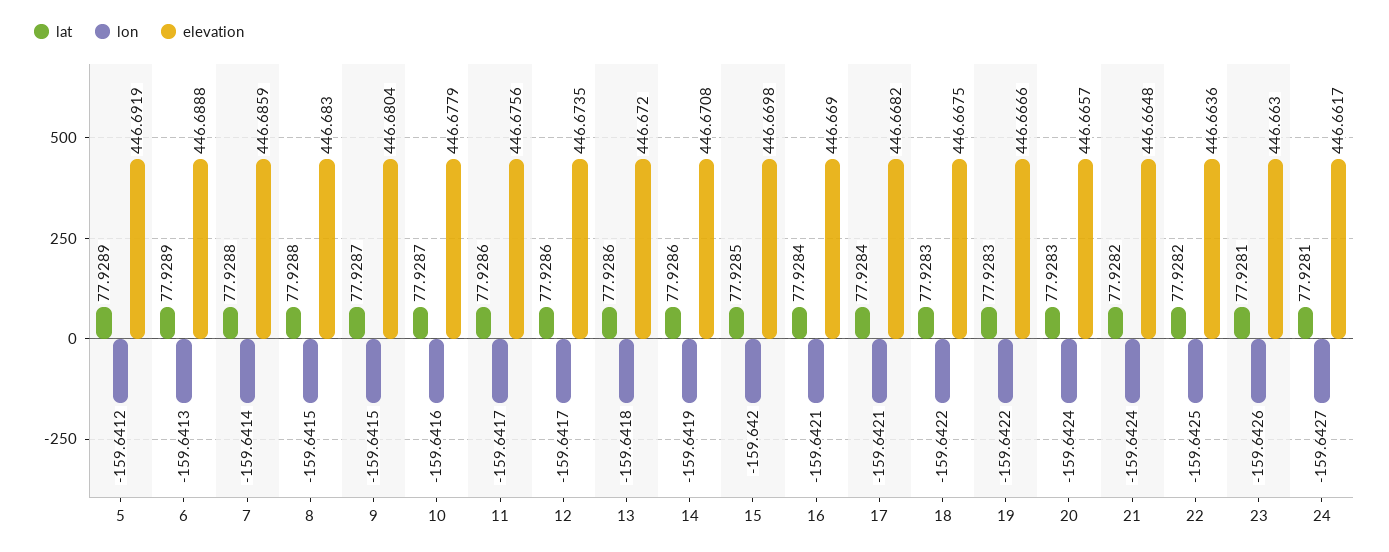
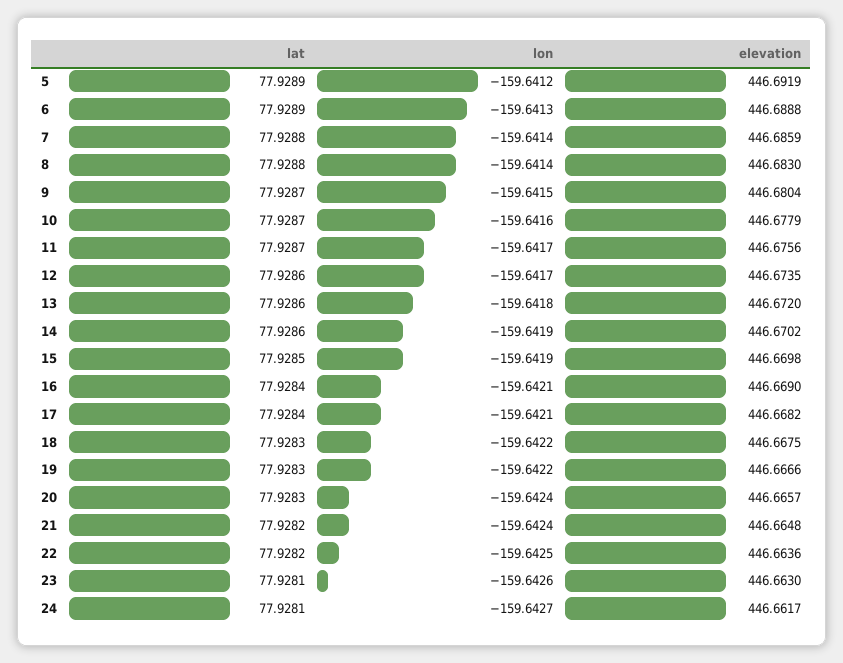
  {
    "lat": {
      "5": 77.9289,
      "6": 77.9289,
      "7": 77.9288,
      "8": 77.9288,
      "9": 77.9287,
      "10": 77.9287,
-     "11": 77.9286,
+     "11": 77.9287,
      "12": 77.9286,
      "13": 77.9286,
      "14": 77.9286,
      "15": 77.9285,
      "16": 77.9284,
      "17": 77.9284,
      "18": 77.9283,
      "19": 77.9283,
      "20": 77.9283,
      "21": 77.9282,
      "22": 77.9282,
      "23": 77.9281,
      "24": 77.9281
    },
    "lon": {
      "5": -159.6412,
      "6": -159.6413,
      "7": -159.6414,
-     "8": -159.6415,
+     "8": -159.6414,
      "9": -159.6415,
      "10": -159.6416,
      "11": -159.6417,
      "12": -159.6417,
      "13": -159.6418,
      "14": -159.6419,
-     "15": -159.642,
+     "15": -159.6419,
      "16": -159.6421,
      "17": -159.6421,
      "18": -159.6422,
      "19": -159.6422,
      "20": -159.6424,
      "21": -159.6424,
      "22": -159.6425,
      "23": -159.6426,
      "24": -159.6427
    },
    "elevation": {
      "5": 446.6919,
      "6": 446.6888,
      "7": 446.6859,
      "8": 446.683,
      "9": 446.6804,
      "10": 446.6779,
      "11": 446.6756,
      "12": 446.6735,
      "13": 446.672,
-     "14": 446.6708,
+     "14": 446.6702,
      "15": 446.6698,
      "16": 446.669,
      "17": 446.6682,
      "18": 446.6675,
      "19": 446.6666,
      "20": 446.6657,
      "21": 446.6648,
      "22": 446.6636,
      "23": 446.663,
      "24": 446.6617
    }
  }

